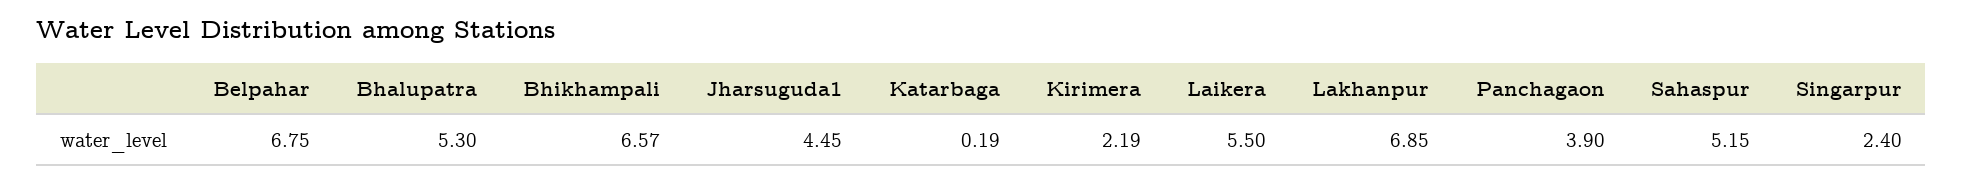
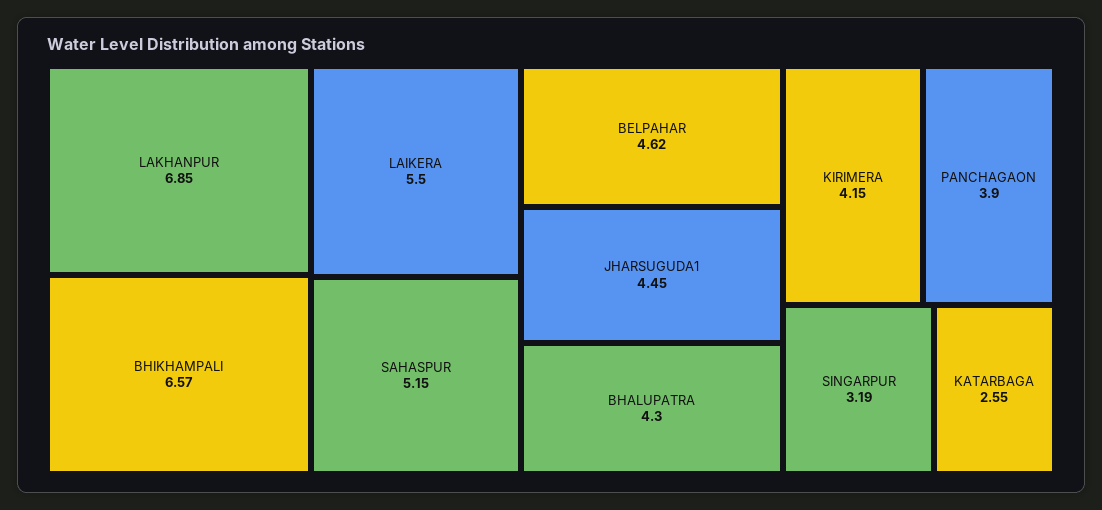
  {
-   "Belpahar": 6.75,
+   "Belpahar": 4.62,
-   "Bhalupatra": 5.3,
+   "Bhalupatra": 4.3,
    "Bhikhampali": 6.57,
    "Jharsuguda1": 4.45,
-   "Katarbaga": 0.19,
+   "Katarbaga": 2.55,
-   "Kirimera": 2.19,
+   "Kirimera": 4.15,
    "Laikera": 5.5,
    "Lakhanpur": 6.85,
    "Panchagaon": 3.9,
    "Sahaspur": 5.15,
-   "Singarpur": 2.4
+   "Singarpur": 3.19
  }

